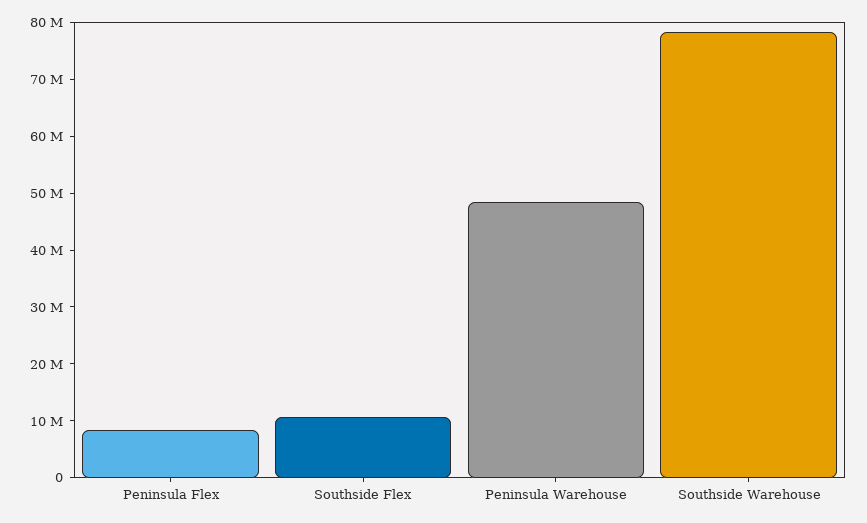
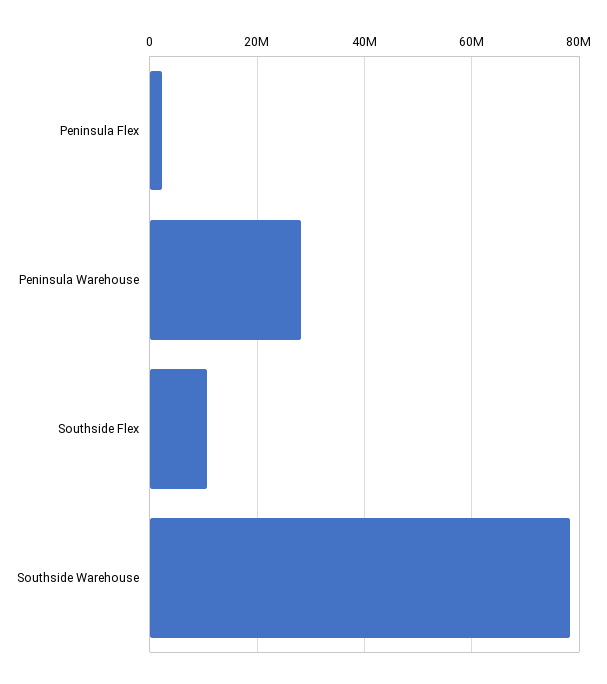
  {
-   "Peninsula Flex": 8000000,
+   "Peninsula Flex": 2000000,
    "Southside Flex": 10000000,
-   "Peninsula Warehouse": 48000000,
+   "Peninsula Warehouse": 28000000,
    "Southside Warehouse": 78000000
  }

